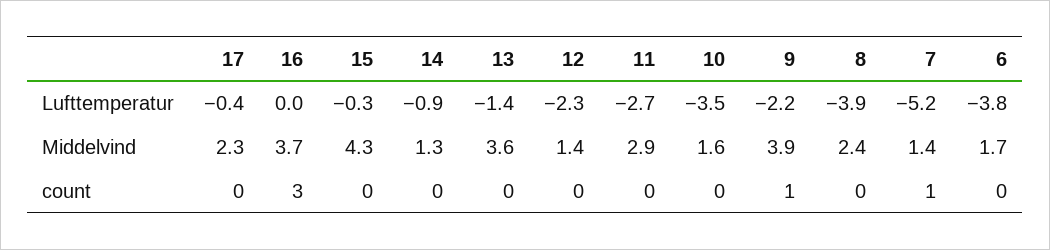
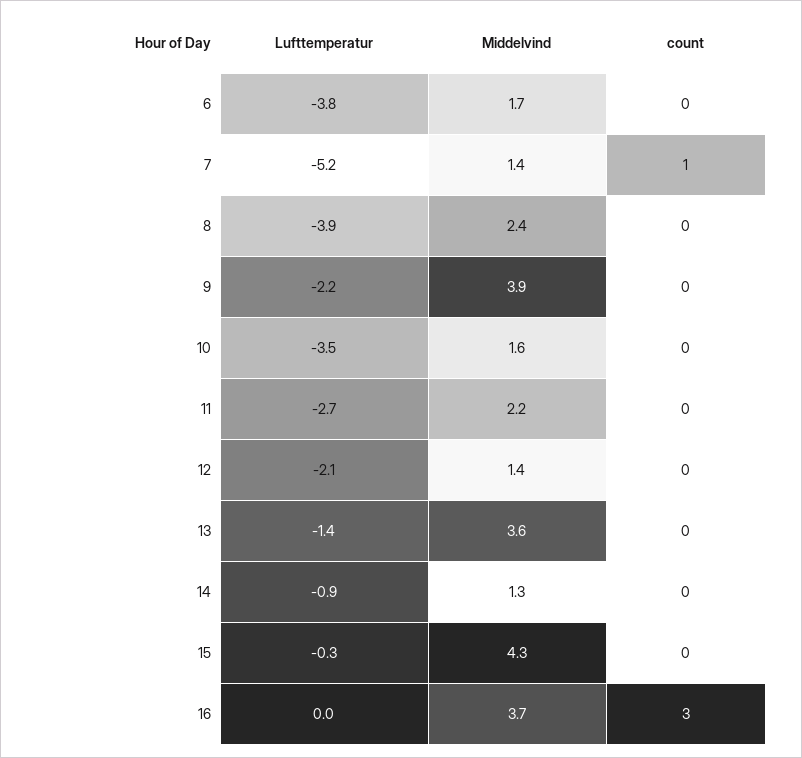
  {
-   "17": {
-     "Lufttemperatur": -0.4,
-     "Middelvind": 2.3,
-     "count": 0
-   },
    "16": {
      "Lufttemperatur": 0,
      "Middelvind": 3.7,
      "count": 3
    },
    "15": {
      "Lufttemperatur": -0.3,
      "Middelvind": 4.3,
      "count": 0
    },
    "14": {
      "Lufttemperatur": -0.9,
      "Middelvind": 1.3,
      "count": 0
    },
    "13": {
      "Lufttemperatur": -1.4,
      "Middelvind": 3.6,
      "count": 0
    },
    "12": {
-     "Lufttemperatur": -2.3,
+     "Lufttemperatur": -2.1,
      "Middelvind": 1.4,
      "count": 0
    },
    "11": {
      "Lufttemperatur": -2.7,
-     "Middelvind": 2.9,
+     "Middelvind": 2.2,
      "count": 0
    },
    "10": {
      "Lufttemperatur": -3.5,
      "Middelvind": 1.6,
      "count": 0
    },
    "9": {
      "Lufttemperatur": -2.2,
      "Middelvind": 3.9,
-     "count": 1
+     "count": 0
    },
    "8": {
      "Lufttemperatur": -3.9,
      "Middelvind": 2.4,
      "count": 0
    },
    "7": {
      "Lufttemperatur": -5.2,
      "Middelvind": 1.4,
      "count": 1
    },
    "6": {
      "Lufttemperatur": -3.8,
      "Middelvind": 1.7,
      "count": 0
    }
  }

